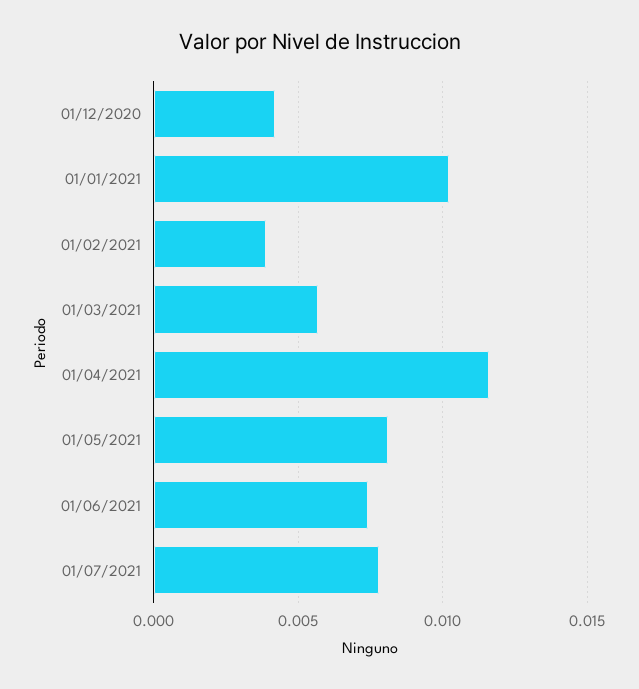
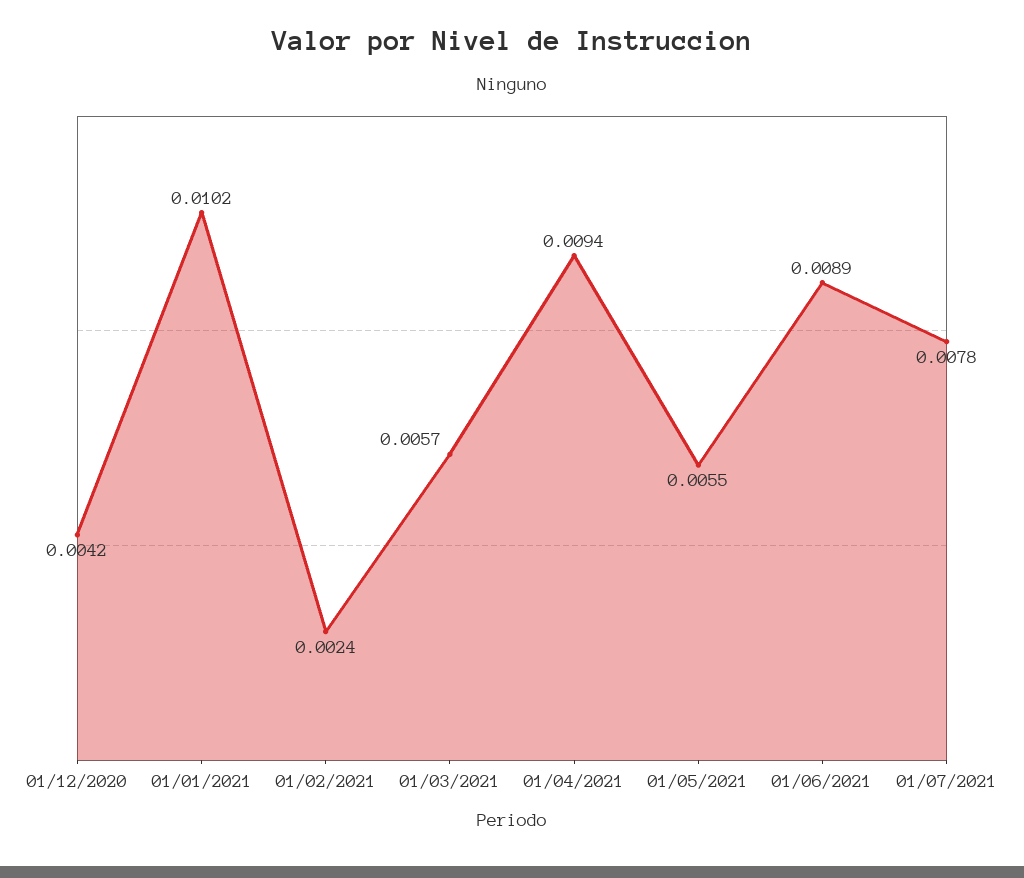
  {
    "01/12/2020": 0.0042,
    "01/01/2021": 0.0102,
-   "01/02/2021": 0.004,
+   "01/02/2021": 0.0024,
    "01/03/2021": 0.0057,
-   "01/04/2021": 0.0115,
+   "01/04/2021": 0.0094,
-   "01/05/2021": 0.008,
+   "01/05/2021": 0.0055,
-   "01/06/2021": 0.0075,
+   "01/06/2021": 0.0089,
    "01/07/2021": 0.0078
  }

